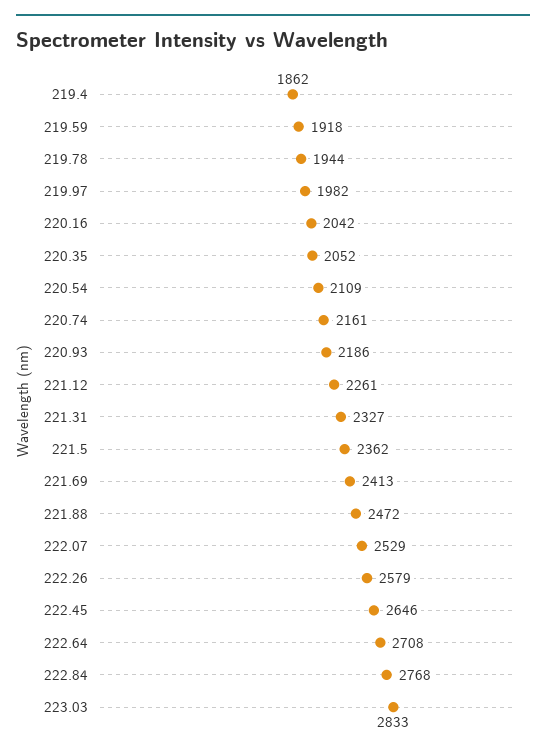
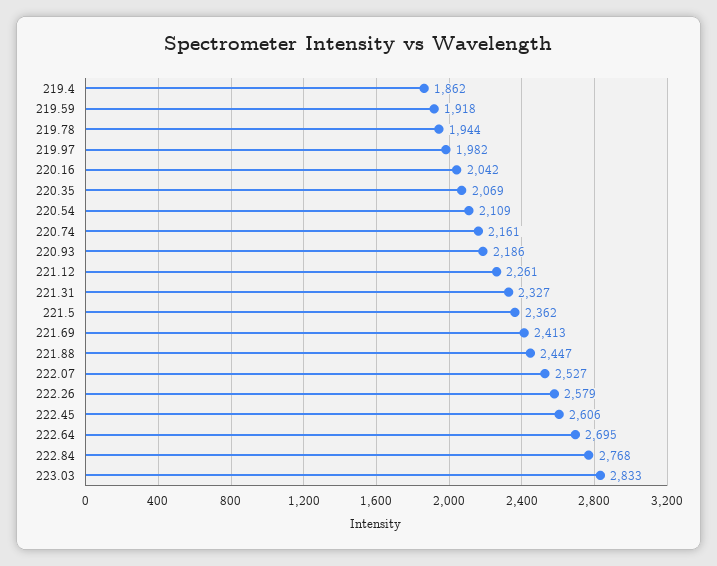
  {
    "219.4": 1862,
    "219.59": 1918,
    "219.78": 1944,
    "219.97": 1982,
    "220.16": 2042,
-   "220.35": 2052,
+   "220.35": 2069,
    "220.54": 2109,
    "220.74": 2161,
    "220.93": 2186,
    "221.12": 2261,
    "221.31": 2327,
    "221.5": 2362,
    "221.69": 2413,
-   "221.88": 2472,
+   "221.88": 2447,
-   "222.07": 2529,
+   "222.07": 2527,
    "222.26": 2579,
-   "222.45": 2646,
+   "222.45": 2606,
-   "222.64": 2708,
+   "222.64": 2695,
    "222.84": 2768,
    "223.03": 2833
  }

